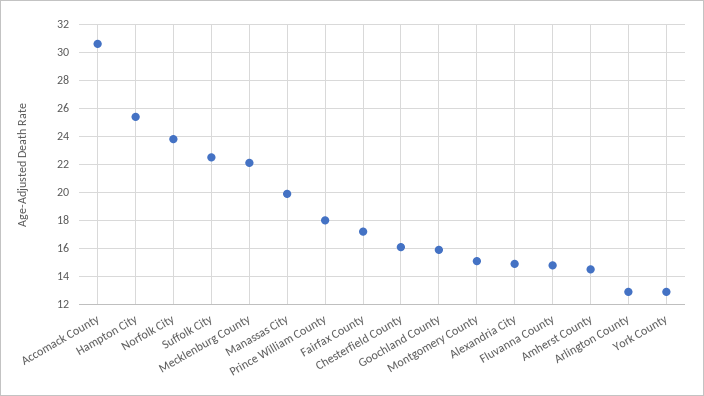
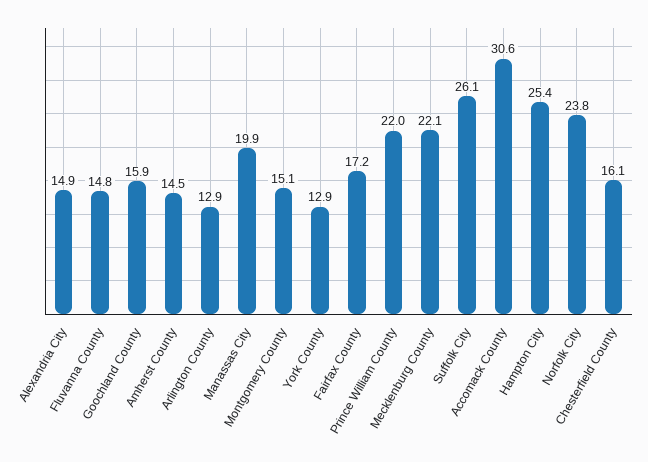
  {
    "Accomack County": 30.6,
    "Hampton City": 25.4,
    "Norfolk City": 23.8,
-   "Suffolk City": 22.5,
+   "Suffolk City": 26.1,
    "Mecklenburg County": 22.1,
    "Manassas City": 19.9,
-   "Prince William County": 18,
+   "Prince William County": 22,
    "Fairfax County": 17.2,
    "Chesterfield County": 16.1,
    "Goochland County": 15.9,
    "Montgomery County": 15.1,
    "Alexandria City": 14.9,
    "Fluvanna County": 14.8,
    "Amherst County": 14.5,
    "Arlington County": 12.9,
    "York County": 12.9
  }

